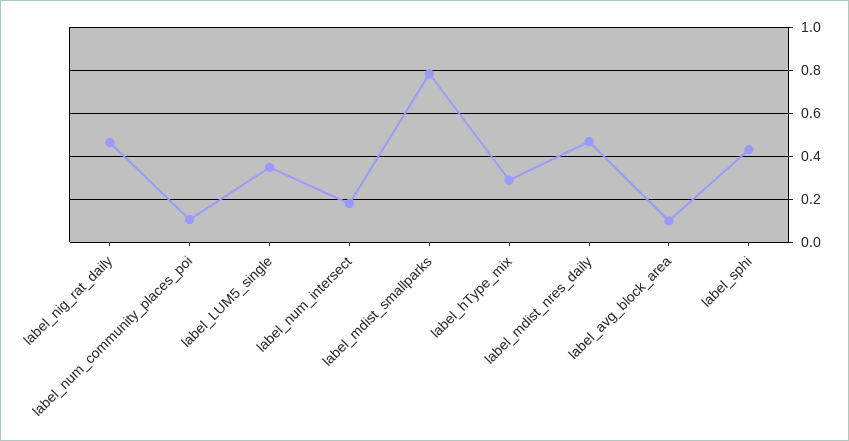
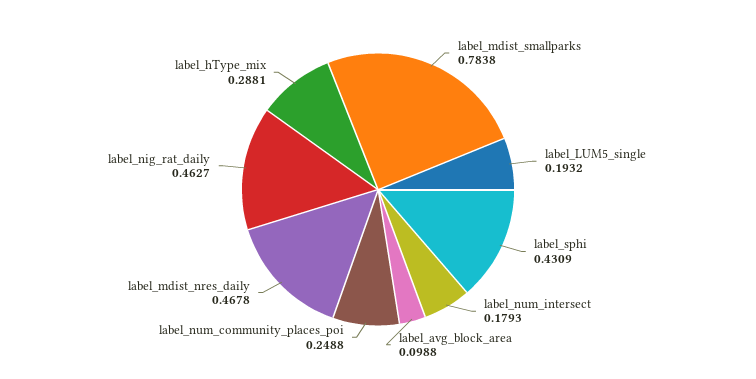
  {
    "label_nig_rat_daily": 0.4627,
-   "label_num_community_places_poi": 0.1,
+   "label_num_community_places_poi": 0.2488,
-   "label_LUM5_single": 0.35,
+   "label_LUM5_single": 0.1932,
    "label_num_intersect": 0.1793,
    "label_mdist_smallparks": 0.7838,
    "label_hType_mix": 0.2881,
    "label_mdist_nres_daily": 0.4678,
    "label_avg_block_area": 0.0988,
    "label_sphi": 0.4309
  }

